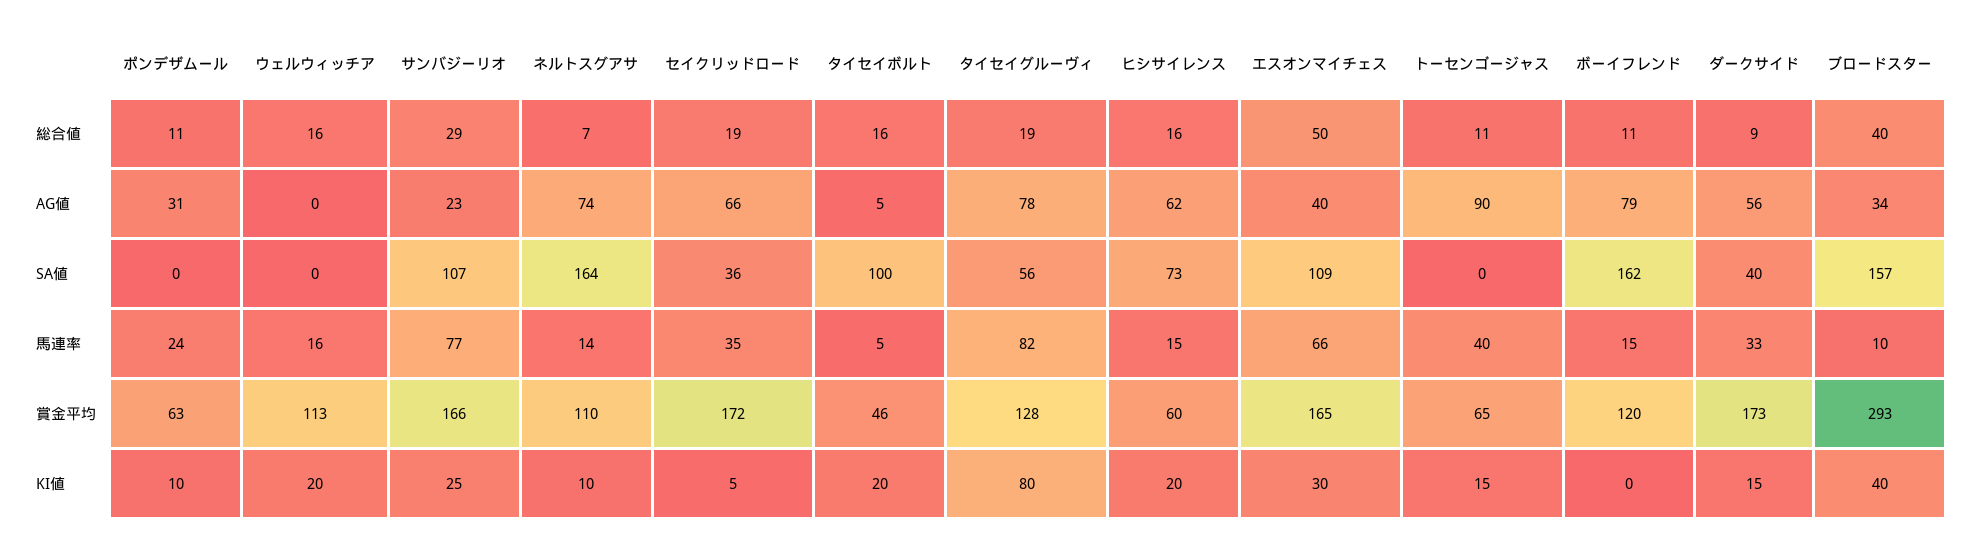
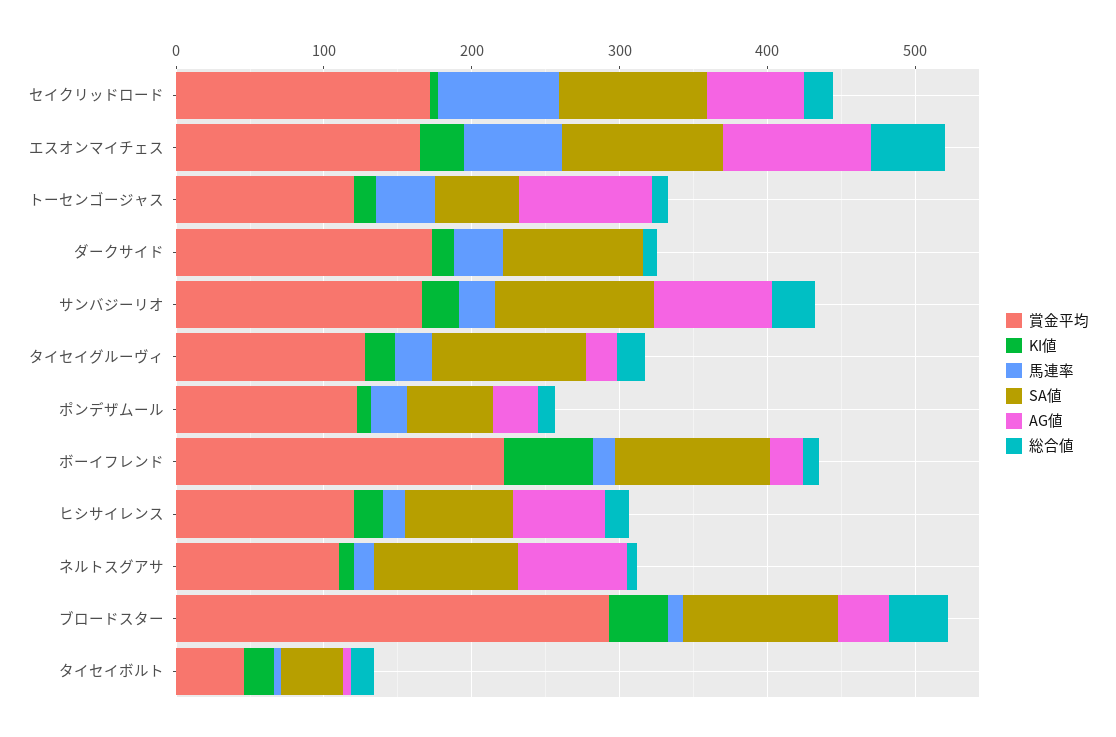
  {
    "総合値": {
      "ポンデザムール": 11,
-     "ウェルウィッチア": 16,
      "サンバジーリオ": 29,
      "ネルトスグアサ": 7,
      "セイクリッドロード": 19,
      "タイセイボルト": 16,
      "タイセイグルーヴィ": 19,
      "ヒシサイレンス": 16,
      "エスオンマイチェス": 50,
      "トーセンゴージャス": 11,
      "ボーイフレンド": 11,
      "ダークサイド": 9,
      "ブロードスター": 40
    },
    "AG値": {
      "ポンデザムール": 31,
-     "ウェルウィッチア": 0,
-     "サンバジーリオ": 23,
+     "サンバジーリオ": 80,
      "ネルトスグアサ": 74,
      "セイクリッドロード": 66,
      "タイセイボルト": 5,
-     "タイセイグルーヴィ": 78,
+     "タイセイグルーヴィ": 20,
      "ヒシサイレンス": 62,
-     "エスオンマイチェス": 40,
+     "エスオンマイチェス": 100,
      "トーセンゴージャス": 90,
-     "ボーイフレンド": 79,
+     "ボーイフレンド": 20,
-     "ダークサイド": 56,
+     "ダークサイド": 0,
      "ブロードスター": 34
    },
    "SA値": {
-     "ポンデザムール": 0,
+     "ポンデザムール": 60,
-     "ウェルウィッチア": 0,
      "サンバジーリオ": 107,
-     "ネルトスグアサ": 164,
+     "ネルトスグアサ": 100,
-     "セイクリッドロード": 36,
+     "セイクリッドロード": 100,
-     "タイセイボルト": 100,
+     "タイセイボルト": 40,
-     "タイセイグルーヴィ": 56,
+     "タイセイグルーヴィ": 100,
      "ヒシサイレンス": 73,
      "エスオンマイチェス": 109,
-     "トーセンゴージャス": 0,
+     "トーセンゴージャス": 60,
-     "ボーイフレンド": 162,
+     "ボーイフレンド": 100,
-     "ダークサイド": 40,
+     "ダークサイド": 100,
-     "ブロードスター": 157
+     "ブロードスター": 100
    },
    "馬連率": {
      "ポンデザムール": 24,
-     "ウェルウィッチア": 16,
-     "サンバジーリオ": 77,
+     "サンバジーリオ": 20,
      "ネルトスグアサ": 14,
-     "セイクリッドロード": 35,
+     "セイクリッドロード": 80,
      "タイセイボルト": 5,
-     "タイセイグルーヴィ": 82,
+     "タイセイグルーヴィ": 20,
      "ヒシサイレンス": 15,
      "エスオンマイチェス": 66,
      "トーセンゴージャス": 40,
      "ボーイフレンド": 15,
      "ダークサイド": 33,
      "ブロードスター": 10
    },
    "賞金平均": {
-     "ポンデザムール": 63,
+     "ポンデザムール": 120,
-     "ウェルウィッチア": 113,
      "サンバジーリオ": 166,
      "ネルトスグアサ": 110,
      "セイクリッドロード": 172,
      "タイセイボルト": 46,
      "タイセイグルーヴィ": 128,
-     "ヒシサイレンス": 60,
+     "ヒシサイレンス": 120,
      "エスオンマイチェス": 165,
-     "トーセンゴージャス": 65,
+     "トーセンゴージャス": 120,
-     "ボーイフレンド": 120,
+     "ボーイフレンド": 220,
      "ダークサイド": 173,
      "ブロードスター": 293
    },
    "KI値": {
      "ポンデザムール": 10,
-     "ウェルウィッチア": 20,
      "サンバジーリオ": 25,
      "ネルトスグアサ": 10,
      "セイクリッドロード": 5,
      "タイセイボルト": 20,
-     "タイセイグルーヴィ": 80,
+     "タイセイグルーヴィ": 20,
      "ヒシサイレンス": 20,
      "エスオンマイチェス": 30,
      "トーセンゴージャス": 15,
-     "ボーイフレンド": 0,
+     "ボーイフレンド": 60,
      "ダークサイド": 15,
      "ブロードスター": 40
    }
  }

